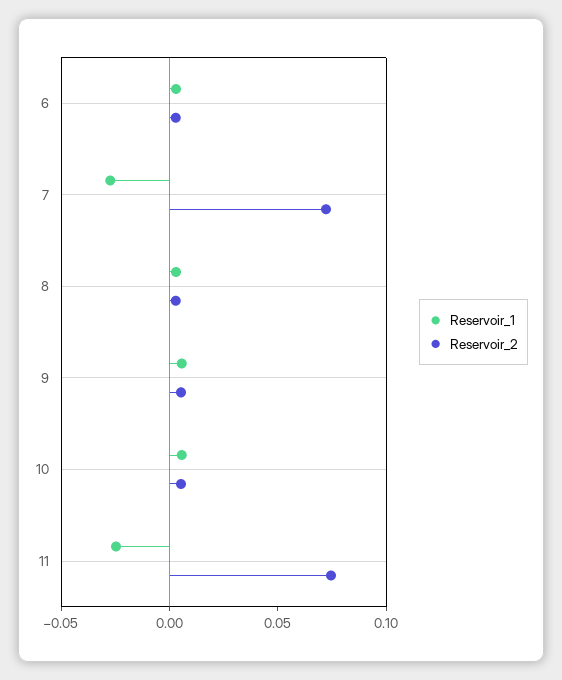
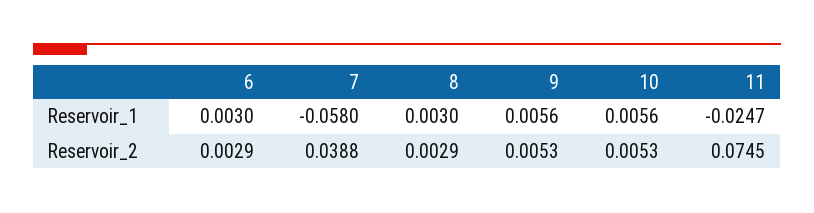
  {
    "Reservoir_1": {
      "6": 0.003,
-     "7": -0.03,
+     "7": -0.058,
      "8": 0.003,
      "9": 0.0056,
      "10": 0.0056,
      "11": -0.0247
    },
    "Reservoir_2": {
      "6": 0.0029,
-     "7": 0.07,
+     "7": 0.0388,
      "8": 0.0029,
      "9": 0.0053,
      "10": 0.0053,
      "11": 0.0745
    }
  }

